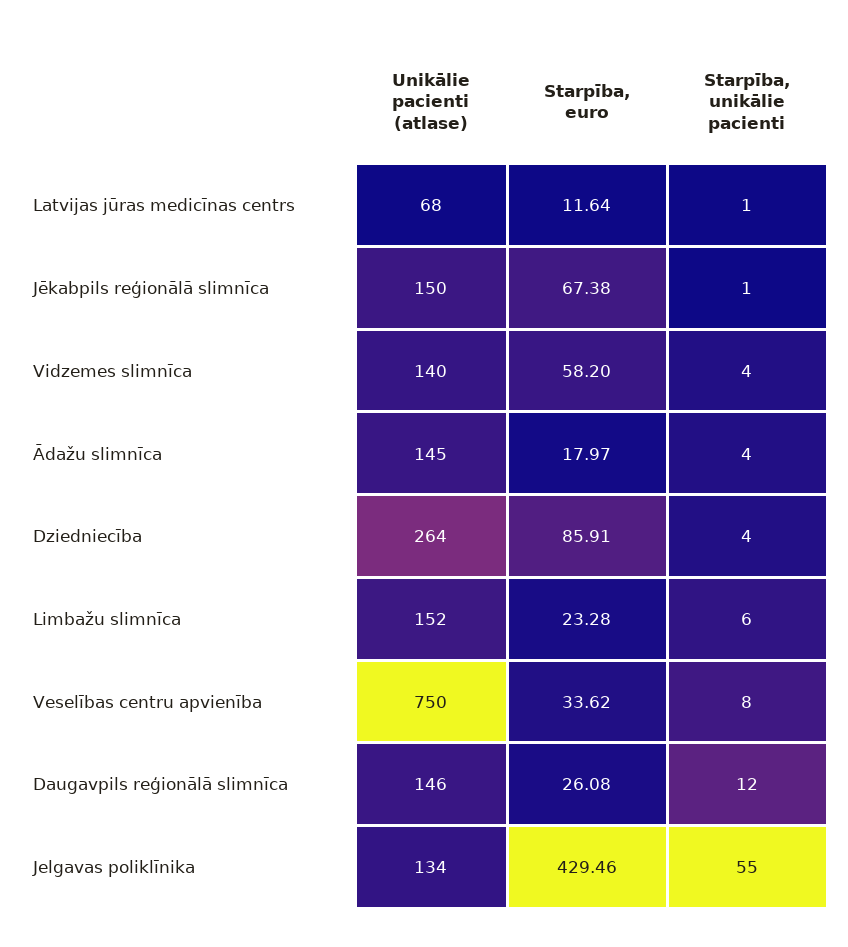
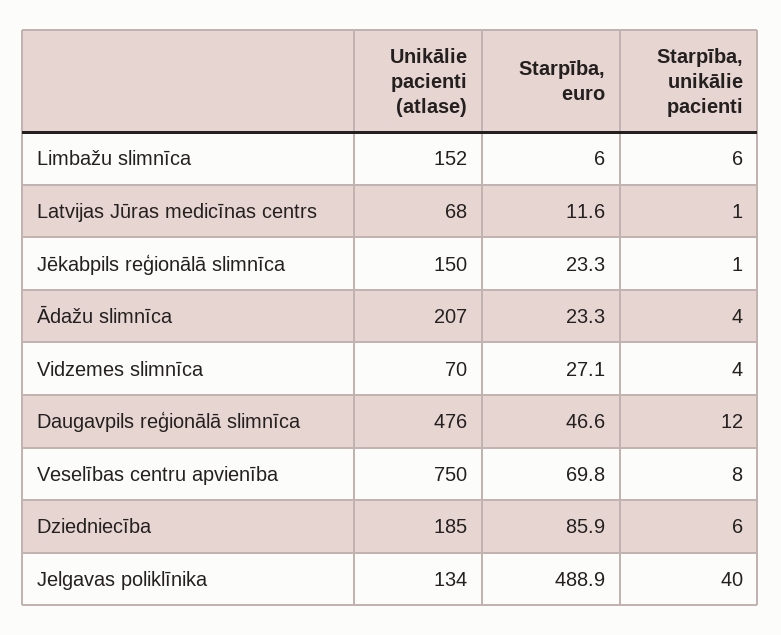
  {
    "Unikālie pacienti (atlase)": {
      "Latvijas jūras medicīnas centrs": 68,
      "Jēkabpils reģionālā slimnīca": 150,
-     "Vidzemes slimnīca": 140,
+     "Vidzemes slimnīca": 70,
-     "Ādažu slimnīca": 145,
+     "Ādažu slimnīca": 207,
-     "Dziedniecība": 264,
+     "Dziedniecība": 185,
      "Limbažu slimnīca": 152,
      "Veselības centru apvienība": 750,
-     "Daugavpils reģionālā slimnīca": 146,
+     "Daugavpils reģionālā slimnīca": 476,
      "Jelgavas poliklīnika": 134
    },
    "Starpība, euro": {
      "Latvijas jūras medicīnas centrs": 11.64,
-     "Jēkabpils reģionālā slimnīca": 67.38,
+     "Jēkabpils reģionālā slimnīca": 23.3,
-     "Vidzemes slimnīca": 58.2,
+     "Vidzemes slimnīca": 27.1,
-     "Ādažu slimnīca": 17.97,
+     "Ādažu slimnīca": 23.3,
      "Dziedniecība": 85.91,
-     "Limbažu slimnīca": 23.28,
+     "Limbažu slimnīca": 6,
-     "Veselības centru apvienība": 33.62,
+     "Veselības centru apvienība": 69.8,
-     "Daugavpils reģionālā slimnīca": 26.08,
+     "Daugavpils reģionālā slimnīca": 46.6,
-     "Jelgavas poliklīnika": 429.46
+     "Jelgavas poliklīnika": 488.9
    },
    "Starpība, unikālie pacienti": {
      "Latvijas jūras medicīnas centrs": 1,
      "Jēkabpils reģionālā slimnīca": 1,
      "Vidzemes slimnīca": 4,
      "Ādažu slimnīca": 4,
-     "Dziedniecība": 4,
+     "Dziedniecība": 6,
      "Limbažu slimnīca": 6,
      "Veselības centru apvienība": 8,
      "Daugavpils reģionālā slimnīca": 12,
-     "Jelgavas poliklīnika": 55
+     "Jelgavas poliklīnika": 40
    }
  }

